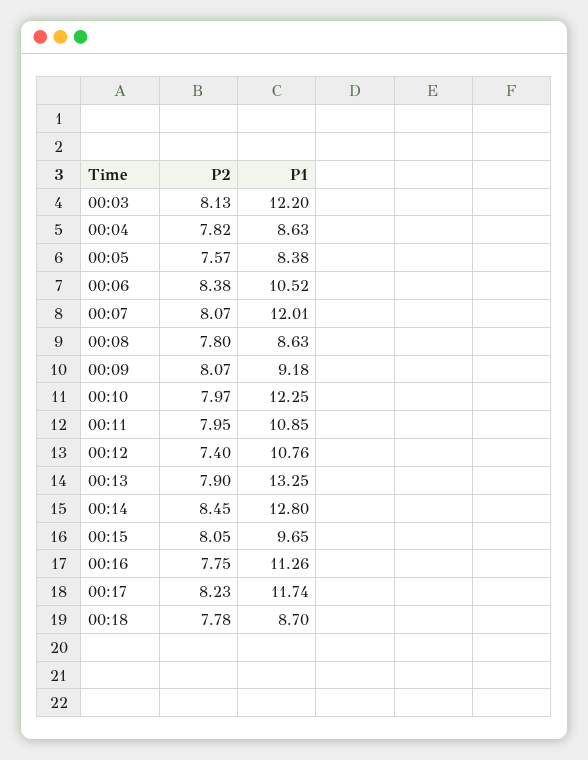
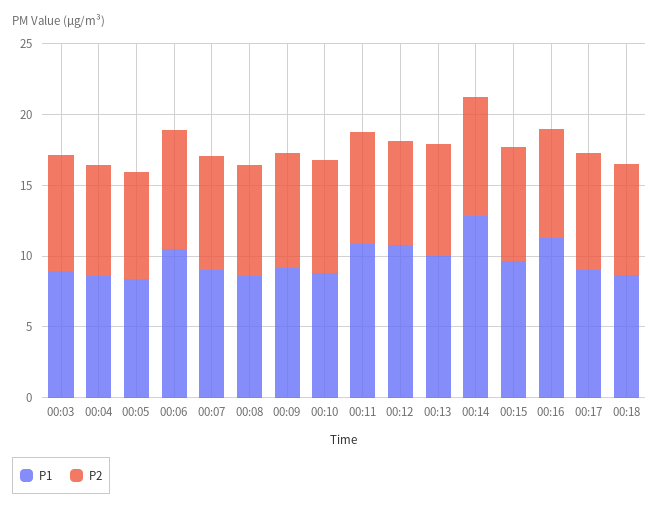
  {
    "P2": {
      "00:03": 8.13,
      "00:04": 7.82,
      "00:05": 7.57,
      "00:06": 8.38,
      "00:07": 8.07,
      "00:08": 7.8,
      "00:09": 8.07,
      "00:10": 7.97,
      "00:11": 7.95,
      "00:12": 7.4,
      "00:13": 7.9,
      "00:14": 8.45,
      "00:15": 8.05,
      "00:16": 7.75,
      "00:17": 8.23,
      "00:18": 7.78
    },
    "P1": {
-     "00:03": 12.2,
+     "00:03": 9,
      "00:04": 8.63,
      "00:05": 8.38,
      "00:06": 10.52,
-     "00:07": 12.01,
+     "00:07": 9,
      "00:08": 8.63,
      "00:09": 9.18,
-     "00:10": 12.25,
+     "00:10": 9,
      "00:11": 10.85,
      "00:12": 10.76,
-     "00:13": 13.25,
+     "00:13": 10,
      "00:14": 12.8,
      "00:15": 9.65,
      "00:16": 11.26,
-     "00:17": 11.74,
+     "00:17": 9,
      "00:18": 8.7
    }
  }

